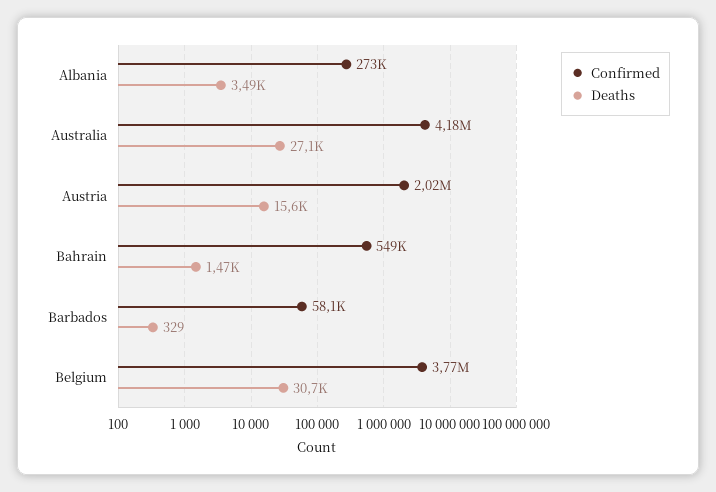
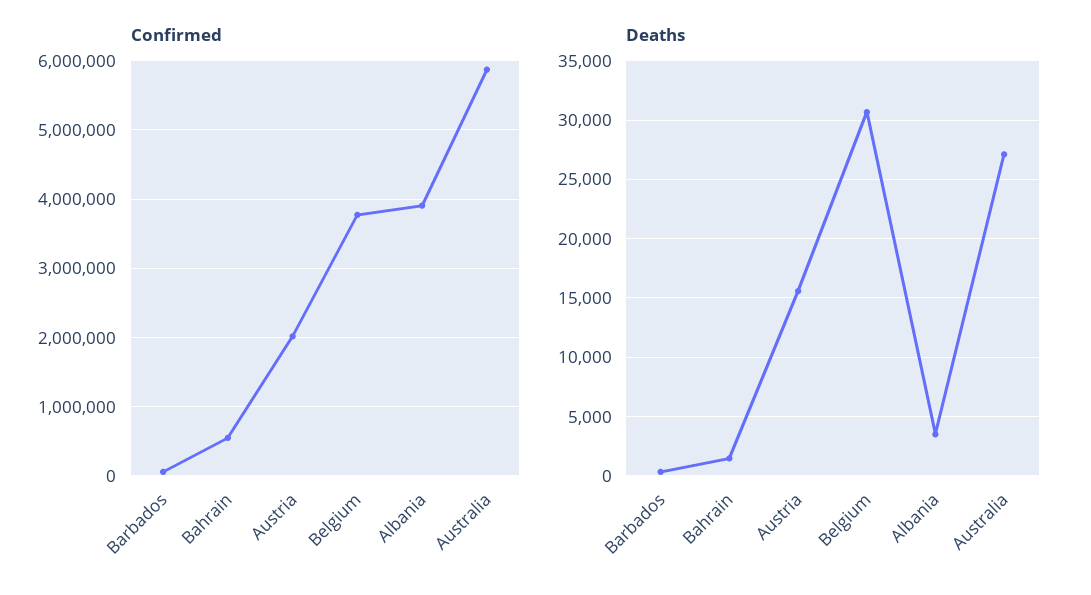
  {
    "Confirmed": {
-     "Albania": 273000,
+     "Albania": 3900000,
-     "Australia": 4180000,
+     "Australia": 5900000,
      "Austria": 2020000,
      "Bahrain": 549000,
      "Barbados": 58100,
      "Belgium": 3770000
    },
    "Deaths": {
      "Albania": 3490,
      "Australia": 27100,
      "Austria": 15600,
      "Bahrain": 1470,
      "Barbados": 329,
      "Belgium": 30700
    }
  }

